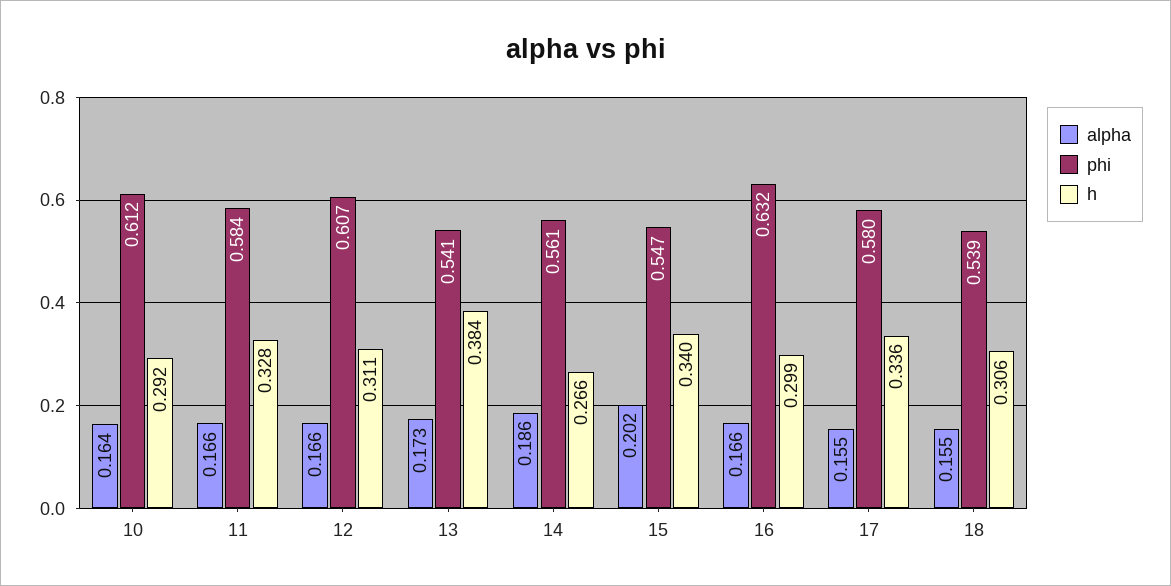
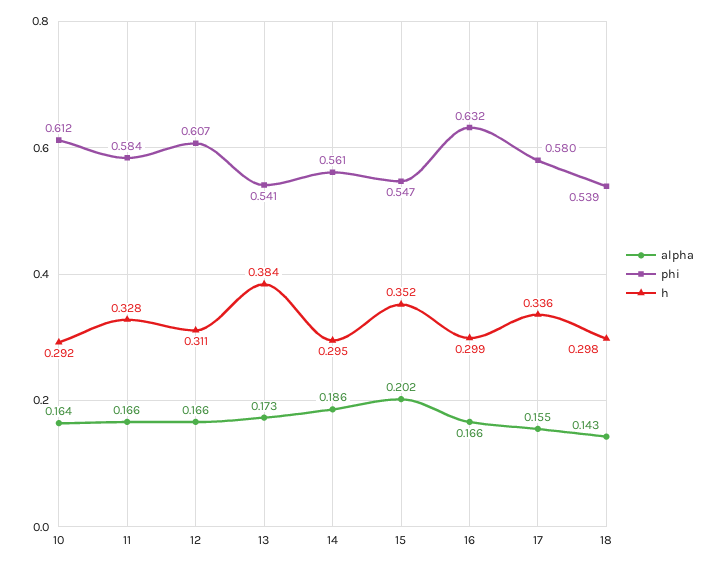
  {
    "alpha": {
      "10": 0.164,
      "11": 0.166,
      "12": 0.166,
      "13": 0.173,
      "14": 0.186,
      "15": 0.202,
      "16": 0.166,
      "17": 0.155,
-     "18": 0.155
+     "18": 0.143
    },
    "phi": {
      "10": 0.612,
      "11": 0.584,
      "12": 0.607,
      "13": 0.541,
      "14": 0.561,
      "15": 0.547,
      "16": 0.632,
      "17": 0.58,
      "18": 0.539
    },
    "h": {
      "10": 0.292,
      "11": 0.328,
      "12": 0.311,
      "13": 0.384,
-     "14": 0.266,
+     "14": 0.295,
-     "15": 0.34,
+     "15": 0.352,
      "16": 0.299,
      "17": 0.336,
-     "18": 0.306
+     "18": 0.298
    }
  }

